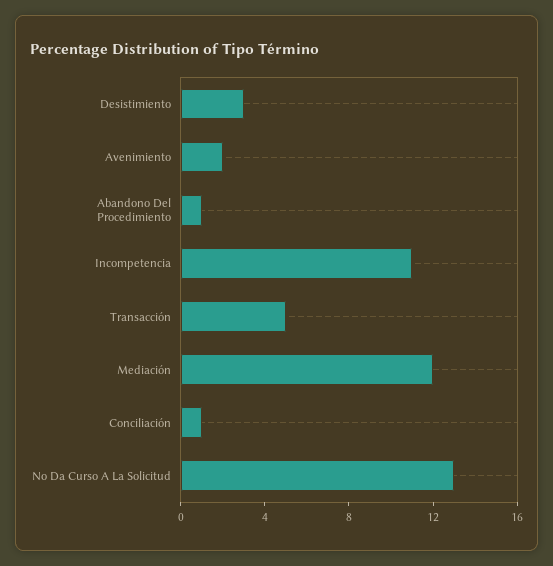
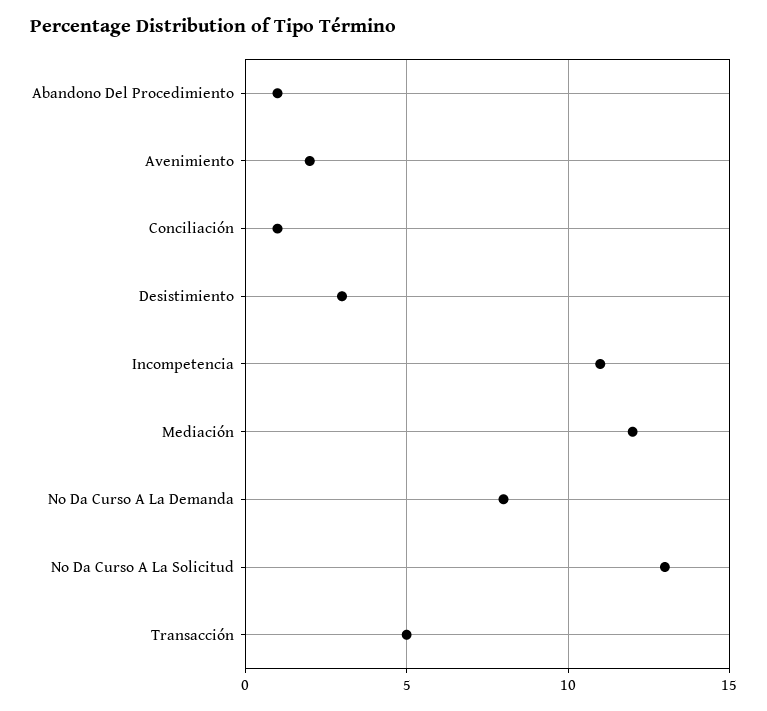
  {
    "Desistimiento": 3,
    "Avenimiento": 2,
    "Abandono Del Procedimiento": 1,
    "Incompetencia": 11,
    "Transacción": 5,
    "Mediación": 12,
    "Conciliación": 1,
-   "No Da Curso A La Solicitud": 13
+   "No Da Curso A La Solicitud": 13,
+   "No Da Curso A La Demanda": 8
  }

